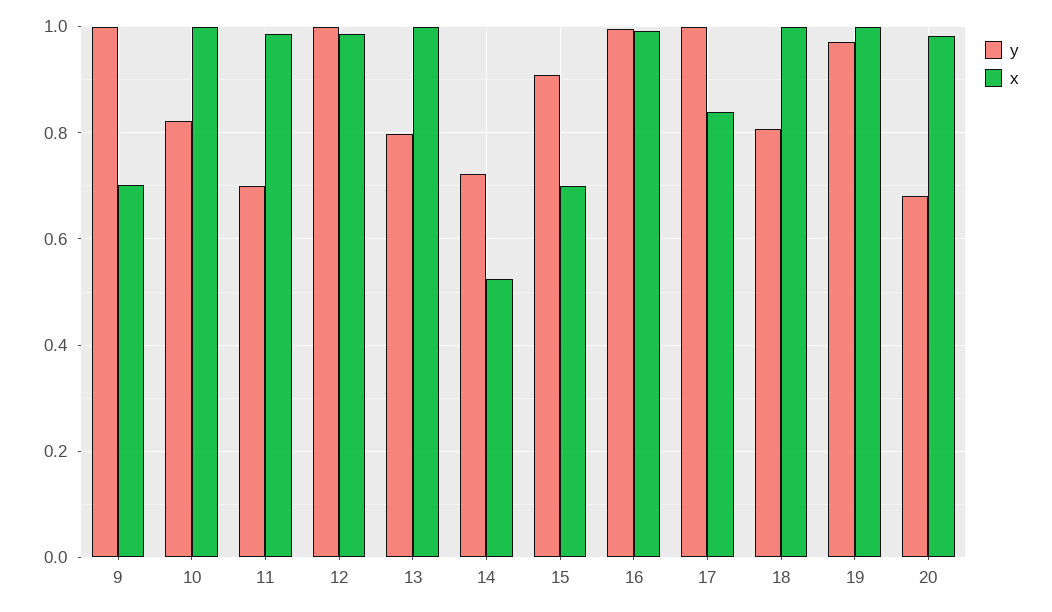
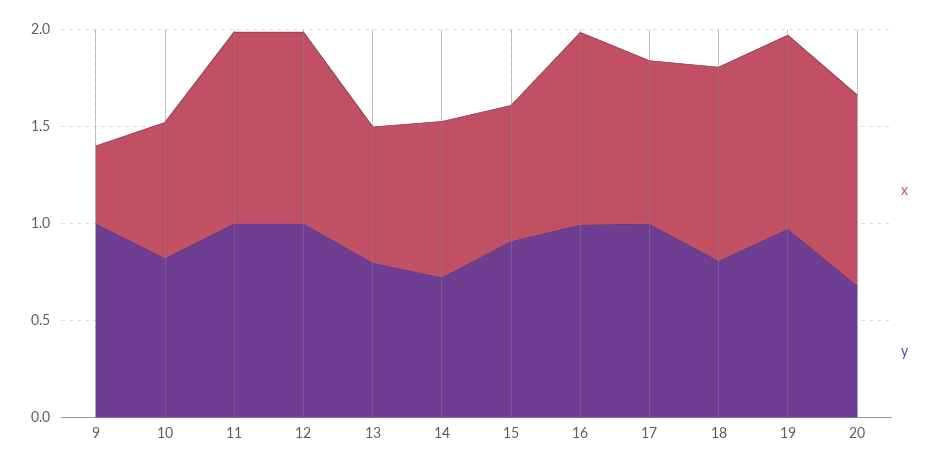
  {
    "y": {
      "9": 1,
      "10": 0.82,
-     "11": 0.7,
+     "11": 1,
      "12": 1,
      "13": 0.8,
      "14": 0.72,
      "15": 0.9,
      "16": 1,
      "17": 1,
      "18": 0.8,
      "19": 0.98,
      "20": 0.68
    },
    "x": {
-     "9": 0.7,
+     "9": 0.4,
-     "10": 1,
+     "10": 0.7,
      "11": 0.98,
      "12": 0.98,
-     "13": 1,
+     "13": 0.7,
-     "14": 0.52,
+     "14": 0.8,
      "15": 0.7,
      "16": 1,
      "17": 0.84,
      "18": 1,
      "19": 1,
      "20": 0.98
    }
  }

